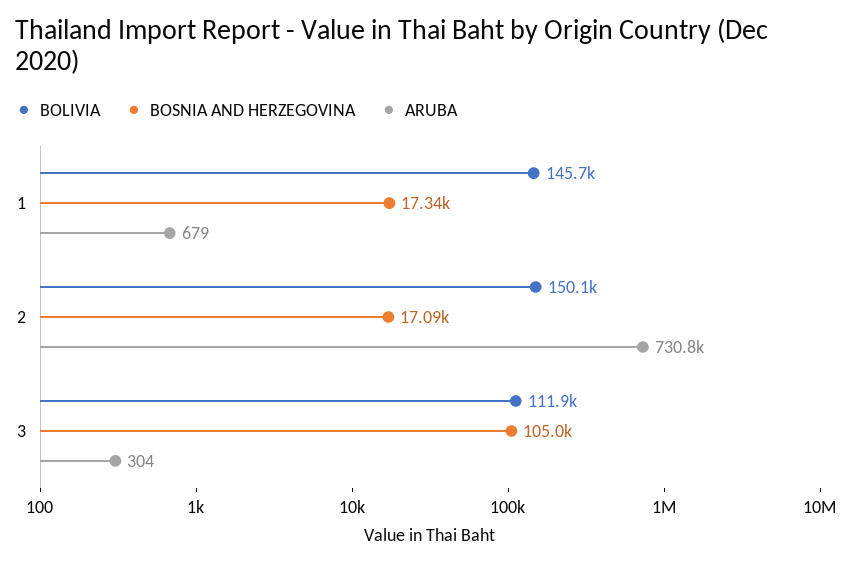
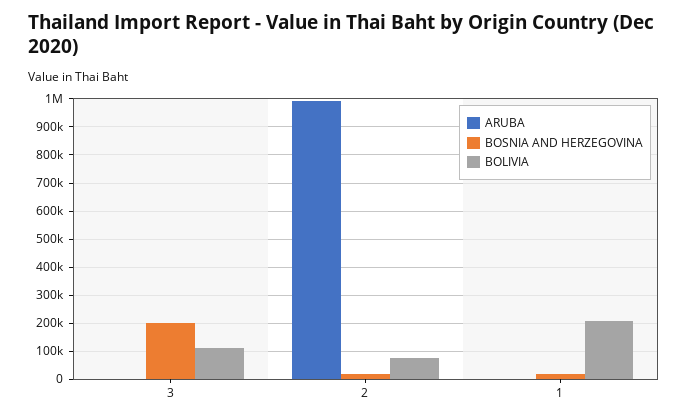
  {
    "BOLIVIA": {
-     "1": 145700,
+     "1": 200000,
-     "2": 150100,
+     "2": 75000,
      "3": 111900
    },
    "BOSNIA AND HERZEGOVINA": {
      "1": 17340,
      "2": 17090,
-     "3": 105000
+     "3": 200000
    },
    "ARUBA": {
      "1": 679,
-     "2": 730800,
+     "2": 1000000,
      "3": 304
    }
  }

